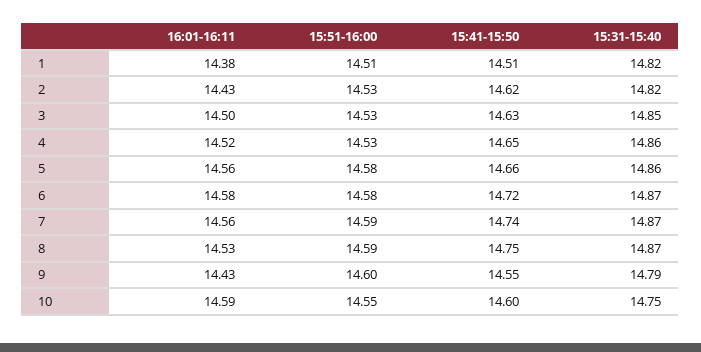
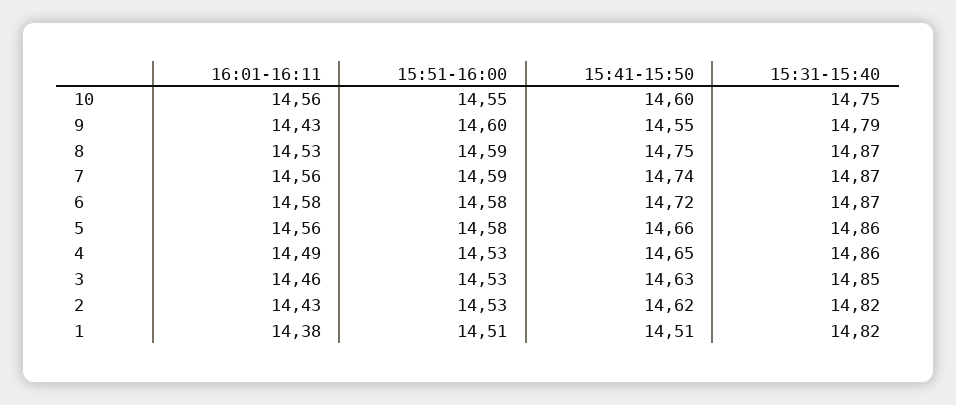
  {
    "16:01-16:11": {
      "1": 14.38,
      "2": 14.43,
-     "3": 14.5,
+     "3": 14.46,
-     "4": 14.52,
+     "4": 14.49,
      "5": 14.56,
      "6": 14.58,
      "7": 14.56,
      "8": 14.53,
      "9": 14.43,
-     "10": 14.59
+     "10": 14.56
    },
    "15:51-16:00": {
      "1": 14.51,
      "2": 14.53,
      "3": 14.53,
      "4": 14.53,
      "5": 14.58,
      "6": 14.58,
      "7": 14.59,
      "8": 14.59,
      "9": 14.6,
      "10": 14.55
    },
    "15:41-15:50": {
      "1": 14.51,
      "2": 14.62,
      "3": 14.63,
      "4": 14.65,
      "5": 14.66,
      "6": 14.72,
      "7": 14.74,
      "8": 14.75,
      "9": 14.55,
      "10": 14.6
    },
    "15:31-15:40": {
      "1": 14.82,
      "2": 14.82,
      "3": 14.85,
      "4": 14.86,
      "5": 14.86,
      "6": 14.87,
      "7": 14.87,
      "8": 14.87,
      "9": 14.79,
      "10": 14.75
    }
  }

